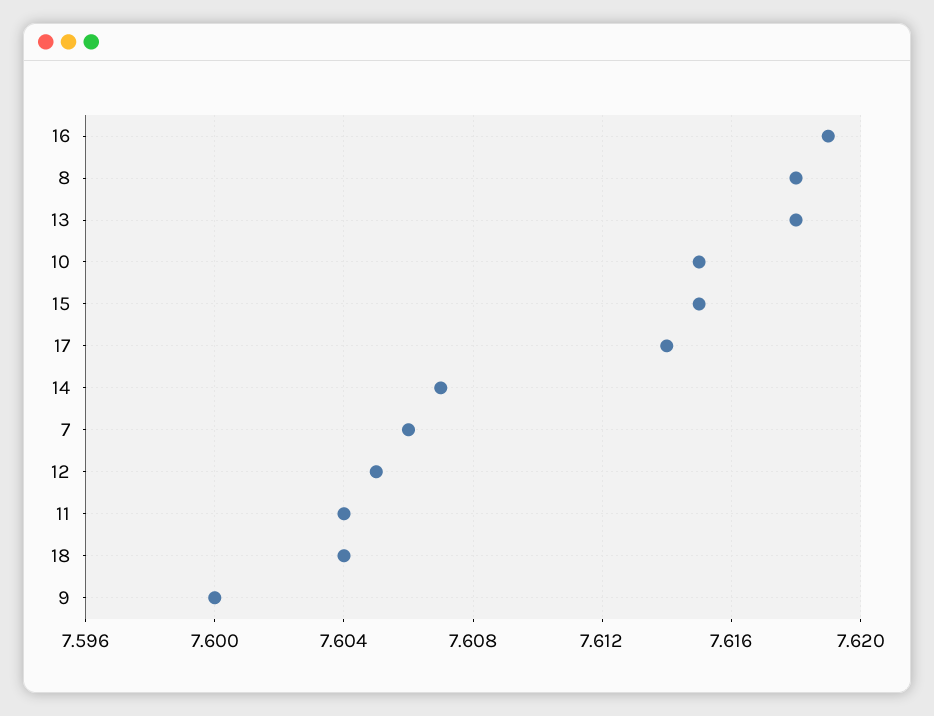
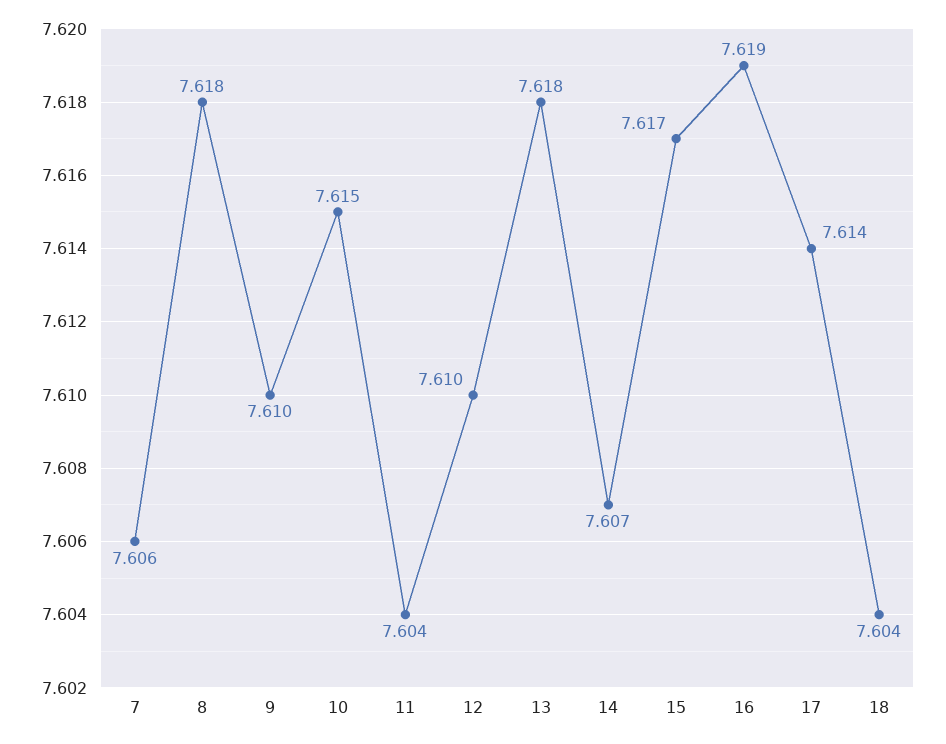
  {
    "16": 7.619,
    "8": 7.618,
    "13": 7.618,
    "10": 7.615,
-   "15": 7.615,
+   "15": 7.617,
    "17": 7.614,
    "14": 7.607,
    "7": 7.606,
-   "12": 7.605,
+   "12": 7.61,
    "11": 7.604,
    "18": 7.604,
-   "9": 7.6
+   "9": 7.61
  }

